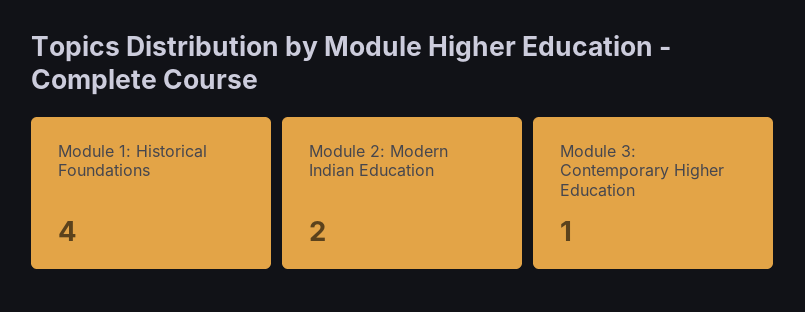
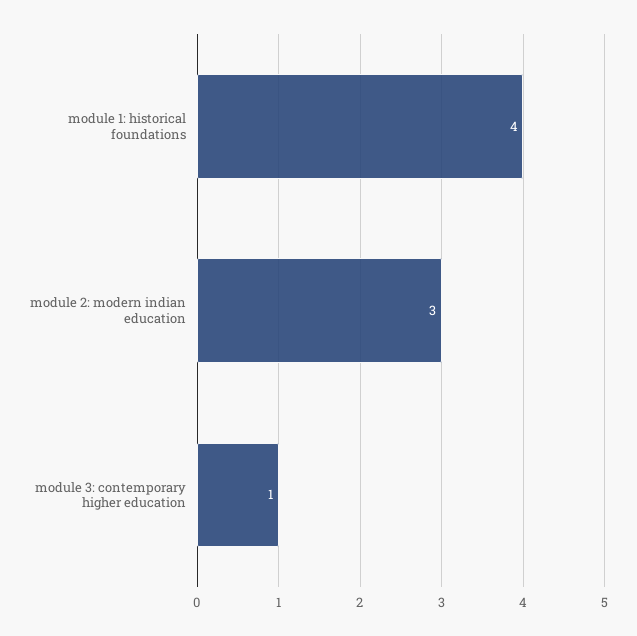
  {
    "Module 1: Historical Foundations": 4,
-   "Module 2: Modern Indian Education": 2,
+   "Module 2: Modern Indian Education": 3,
    "Module 3: Contemporary Higher Education": 1
  }

